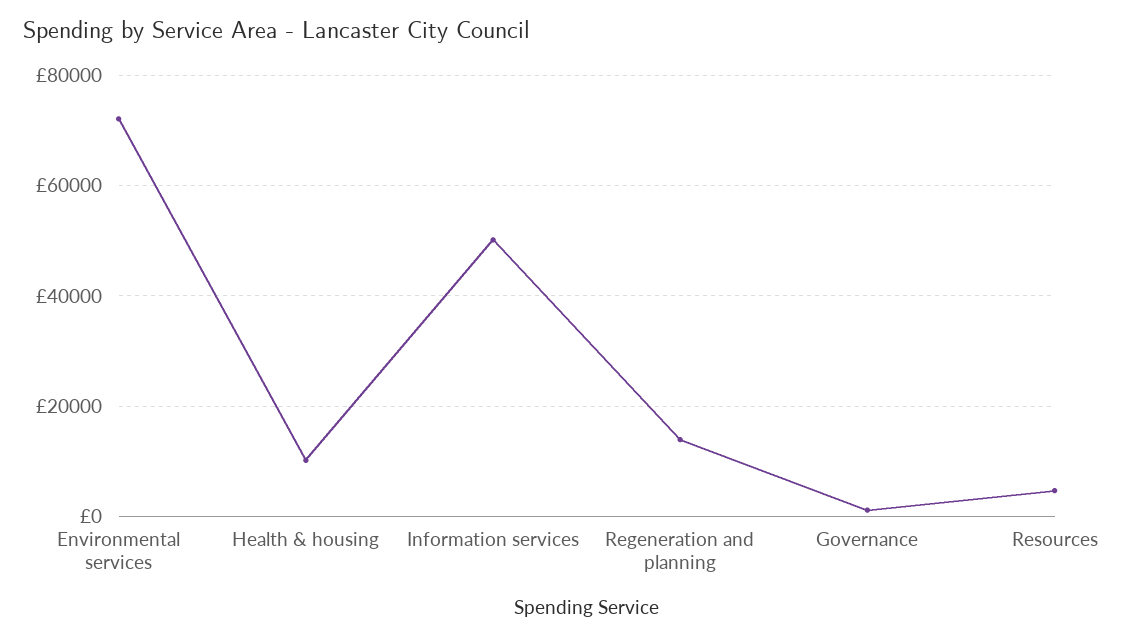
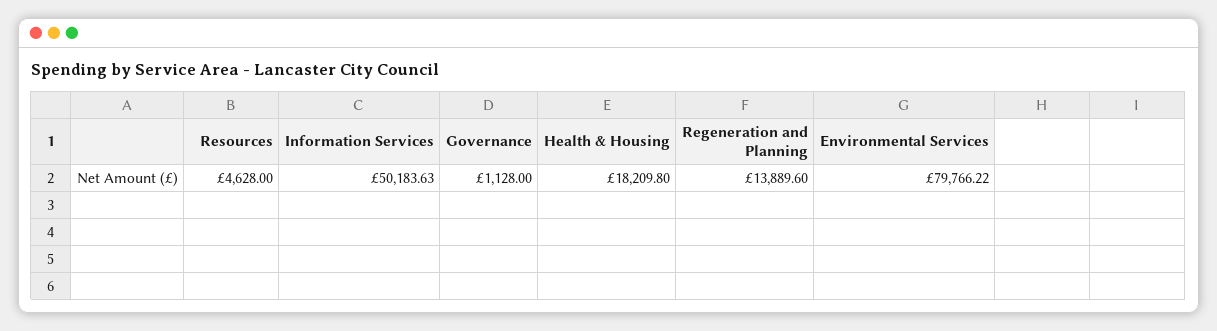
  {
-   "Environmental services": 72000,
+   "Environmental services": 79766.22,
-   "Health & housing": 10000,
+   "Health & housing": 18209.8,
    "Information services": 50183.63,
    "Regeneration and planning": 13889.6,
    "Governance": 1128,
    "Resources": 4628
  }

